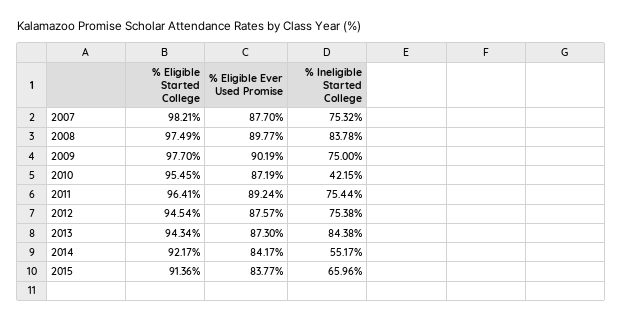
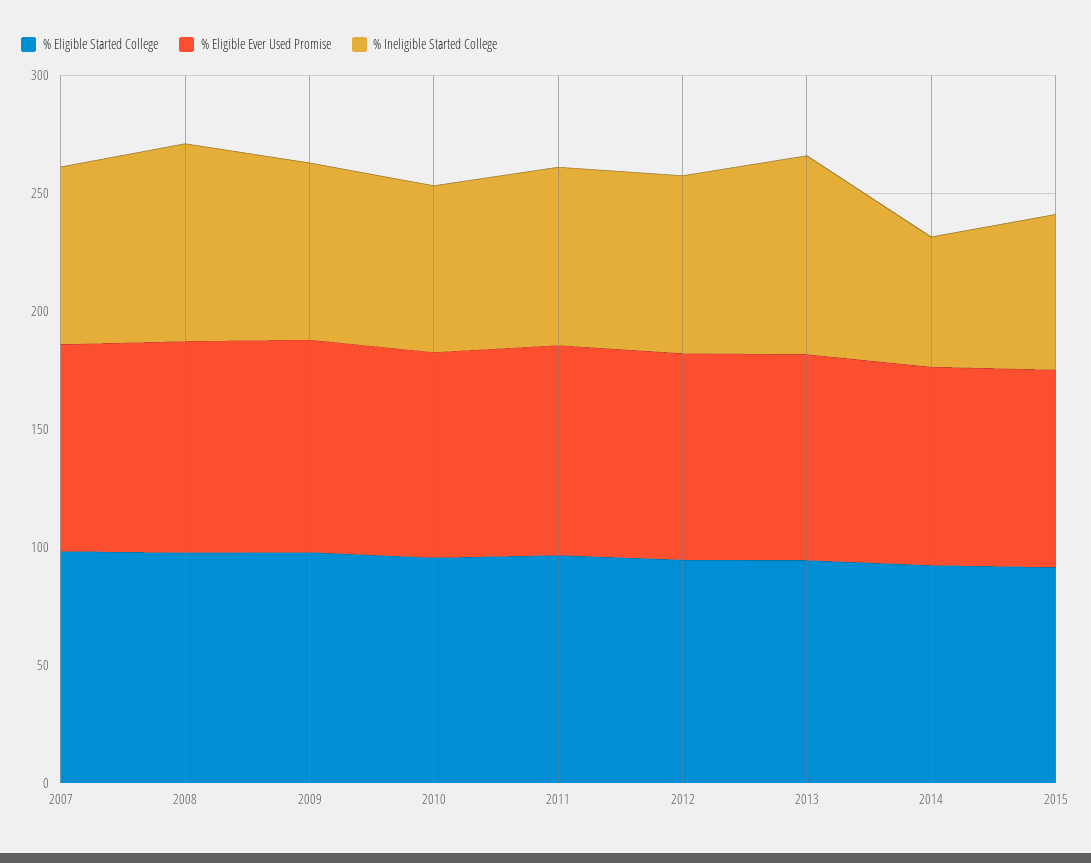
  {
    "% Eligible Started College": {
      "2007": 98.21,
      "2008": 97.49,
      "2009": 97.7,
      "2010": 95.45,
      "2011": 96.41,
      "2012": 94.54,
      "2013": 94.34,
      "2014": 92.17,
      "2015": 91.36
    },
    "% Eligible Ever Used Promise": {
      "2007": 87.7,
      "2008": 89.77,
      "2009": 90.19,
      "2010": 87.19,
      "2011": 89.24,
      "2012": 87.57,
      "2013": 87.3,
      "2014": 84.17,
      "2015": 83.77
    },
    "% Ineligible Started College": {
      "2007": 75.32,
      "2008": 83.78,
      "2009": 75,
-     "2010": 42.15,
+     "2010": 70,
      "2011": 75.44,
      "2012": 75.38,
      "2013": 84.38,
      "2014": 55.17,
      "2015": 65.96
    }
  }

